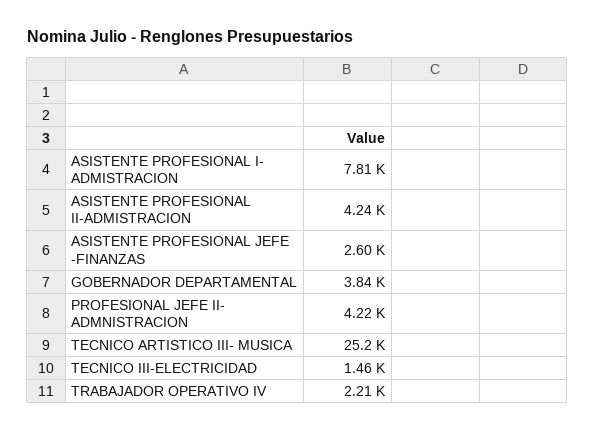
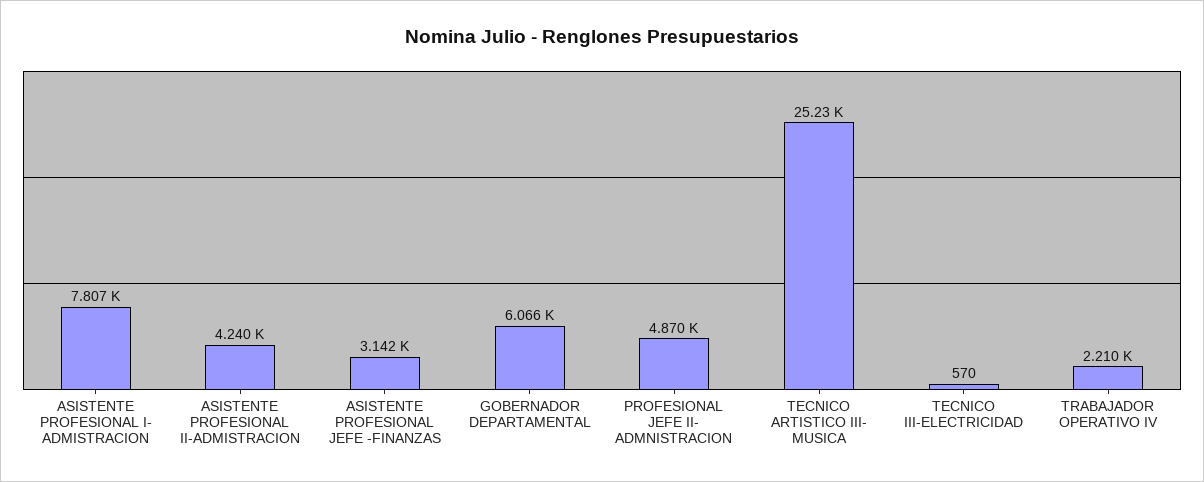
  {
    "ASISTENTE PROFESIONAL I- ADMISTRACION": 7807,
    "ASISTENTE PROFESIONAL II-ADMISTRACION": 4240,
-   "ASISTENTE PROFESIONAL JEFE -FINANZAS": 2600,
+   "ASISTENTE PROFESIONAL JEFE -FINANZAS": 3142,
-   "GOBERNADOR DEPARTAMENTAL": 3840,
+   "GOBERNADOR DEPARTAMENTAL": 6066,
-   "PROFESIONAL JEFE II- ADMNISTRACION": 4220,
+   "PROFESIONAL JEFE II- ADMNISTRACION": 4870,
    "TECNICO ARTISTICO III- MUSICA": 25230,
-   "TECNICO III-ELECTRICIDAD": 1460,
+   "TECNICO III-ELECTRICIDAD": 570,
    "TRABAJADOR OPERATIVO IV": 2210
  }

